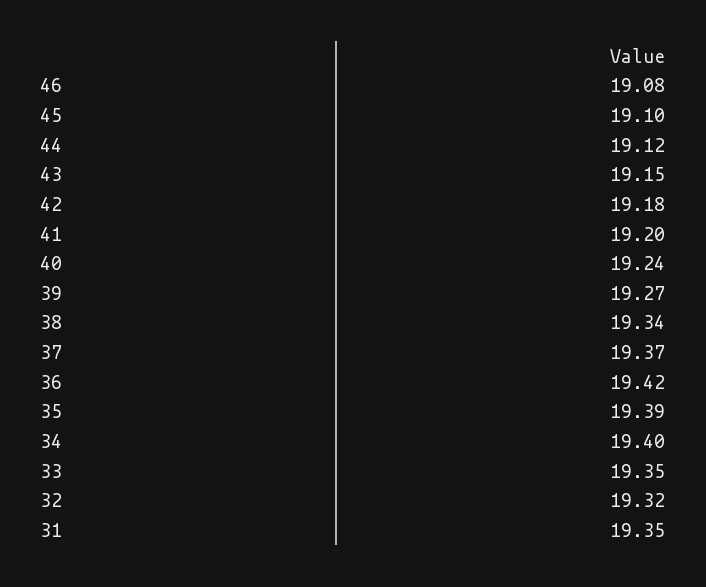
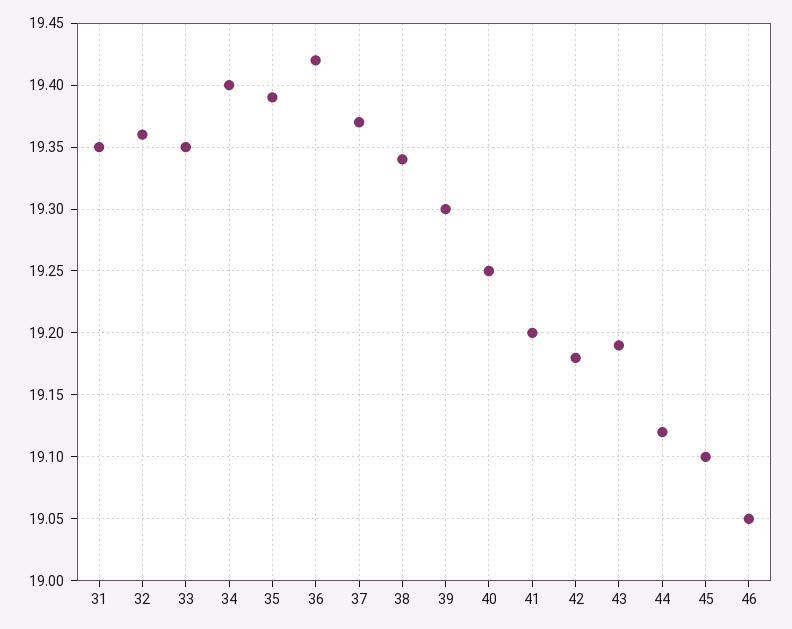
  {
-   "46": 19.08,
+   "46": 19.05,
    "45": 19.1,
    "44": 19.12,
-   "43": 19.15,
+   "43": 19.19,
    "42": 19.18,
    "41": 19.2,
-   "40": 19.24,
+   "40": 19.25,
-   "39": 19.27,
+   "39": 19.3,
    "38": 19.34,
    "37": 19.37,
    "36": 19.42,
    "35": 19.39,
    "34": 19.4,
    "33": 19.35,
-   "32": 19.32,
+   "32": 19.36,
    "31": 19.35
  }

